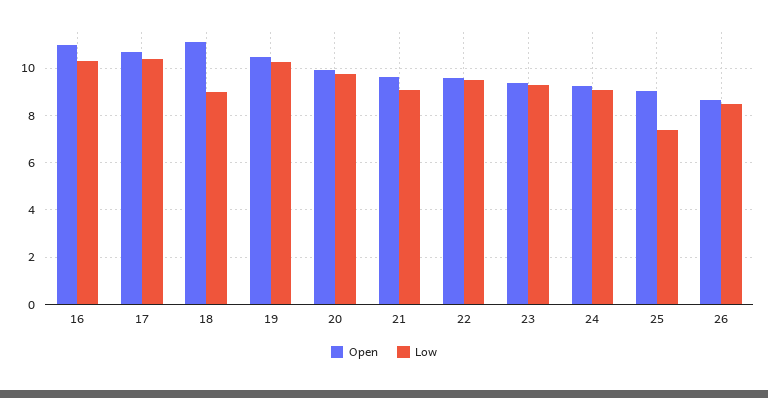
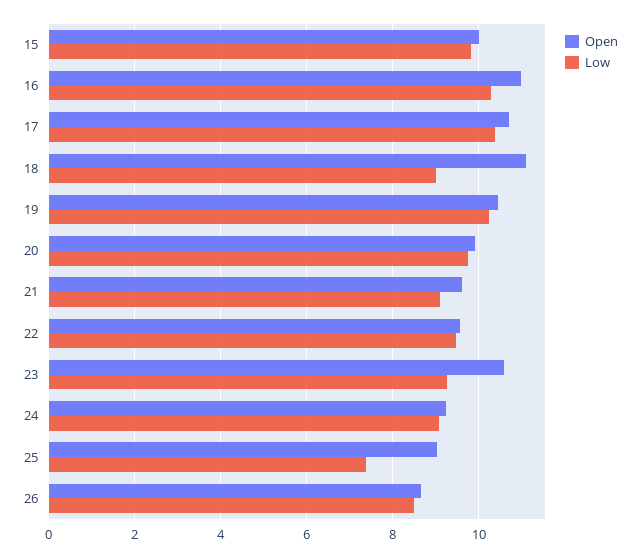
  {
    "Open": {
      "16": 11,
      "17": 10.8,
      "18": 11.2,
      "19": 10.4,
      "20": 10,
      "21": 9.6,
      "22": 9.6,
-     "23": 9.5,
+     "23": 10.6,
      "24": 9.2,
      "25": 9,
-     "26": 8.6
+     "26": 8.6,
+     "15": 10
    },
    "Low": {
      "16": 10.2,
      "17": 10.4,
      "18": 9,
      "19": 10.2,
      "20": 9.8,
      "21": 9,
      "22": 9.4,
      "23": 9.2,
      "24": 9,
      "25": 7.4,
-     "26": 8.6
+     "26": 8.6,
+     "15": 9.8
    }
  }

